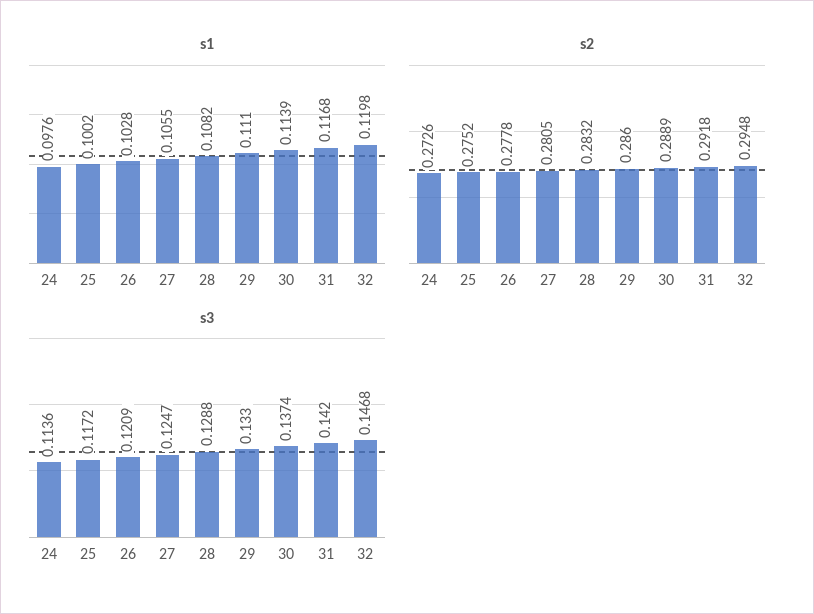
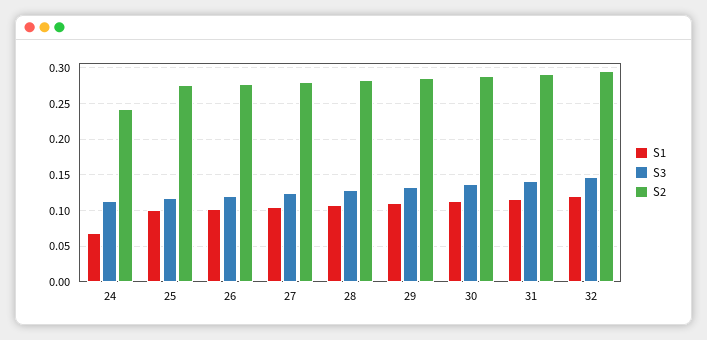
  {
    "s1": {
-     "24": 0.0976,
+     "24": 0.07,
      "25": 0.1002,
      "26": 0.1028,
      "27": 0.1055,
      "28": 0.1082,
      "29": 0.111,
      "30": 0.1139,
      "31": 0.1168,
      "32": 0.1198
    },
    "s2": {
-     "24": 0.2726,
+     "24": 0.24,
      "25": 0.2752,
      "26": 0.2778,
      "27": 0.2805,
      "28": 0.2832,
      "29": 0.286,
      "30": 0.2889,
      "31": 0.2918,
      "32": 0.2948
    },
    "s3": {
      "24": 0.1136,
      "25": 0.1172,
      "26": 0.1209,
      "27": 0.1247,
      "28": 0.1288,
      "29": 0.133,
      "30": 0.1374,
      "31": 0.142,
      "32": 0.1468
    }
  }

